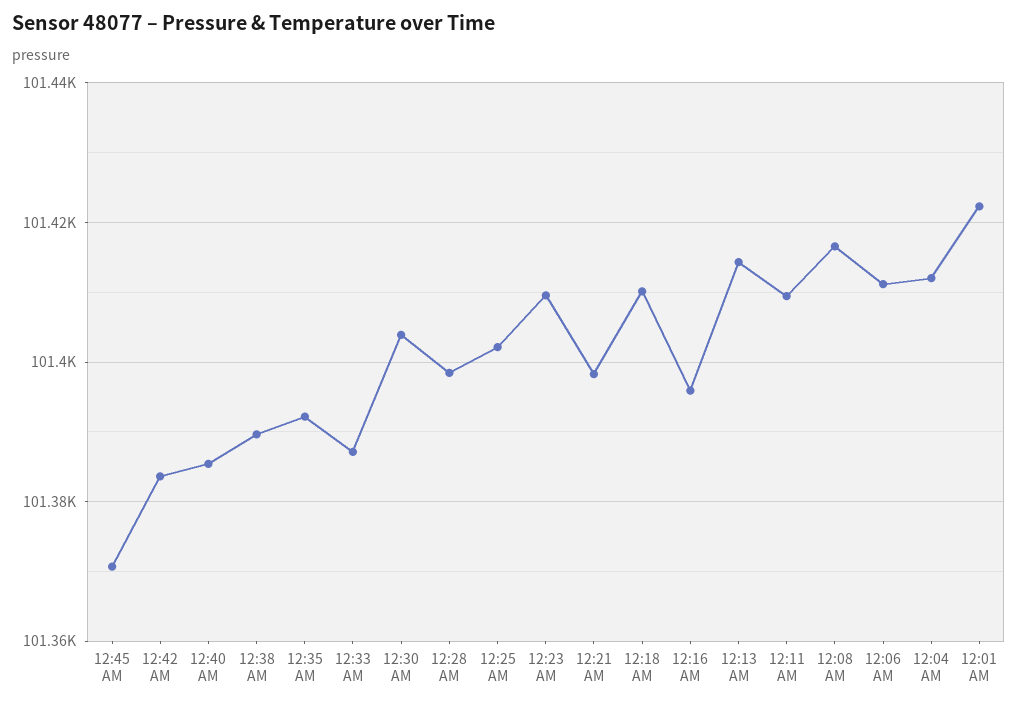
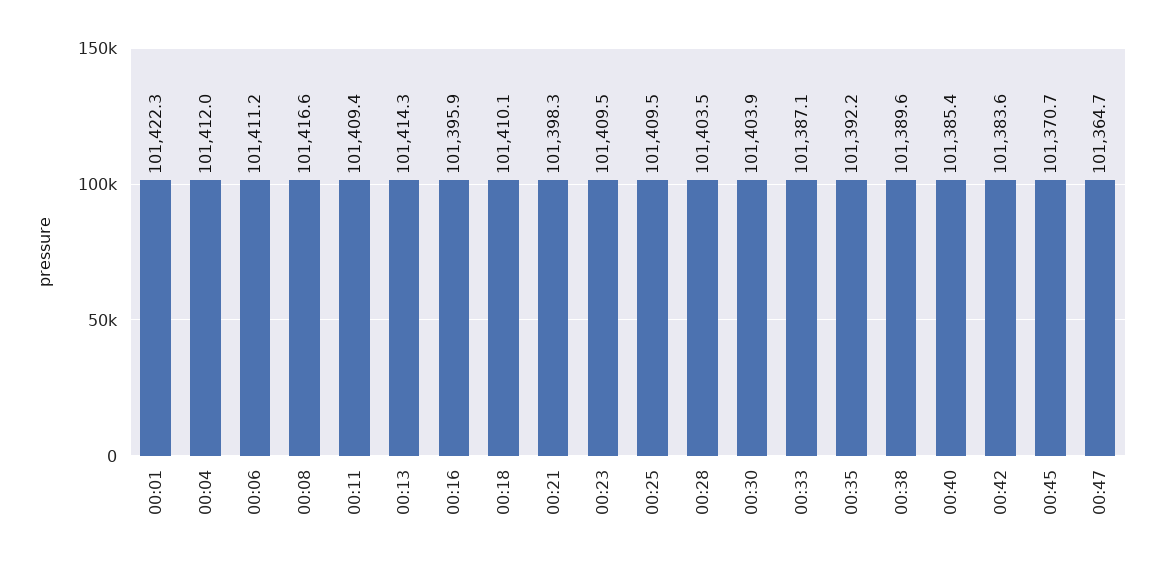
  {
    "12:45 AM": 101370.7,
    "12:42 AM": 101383.6,
    "12:40 AM": 101385.4,
    "12:38 AM": 101389.6,
    "12:35 AM": 101392.2,
    "12:33 AM": 101387.1,
    "12:30 AM": 101403.9,
-   "12:28 AM": 101398,
+   "12:28 AM": 101403.5,
-   "12:25 AM": 101402,
+   "12:25 AM": 101409.5,
    "12:23 AM": 101409.5,
    "12:21 AM": 101398.3,
    "12:18 AM": 101410.1,
    "12:16 AM": 101395.9,
    "12:13 AM": 101414.3,
    "12:11 AM": 101409.4,
    "12:08 AM": 101416.6,
    "12:06 AM": 101411.2,
    "12:04 AM": 101412,
-   "12:01 AM": 101422.3
+   "12:01 AM": 101422.3,
+   "00:47": 101364.7
  }

